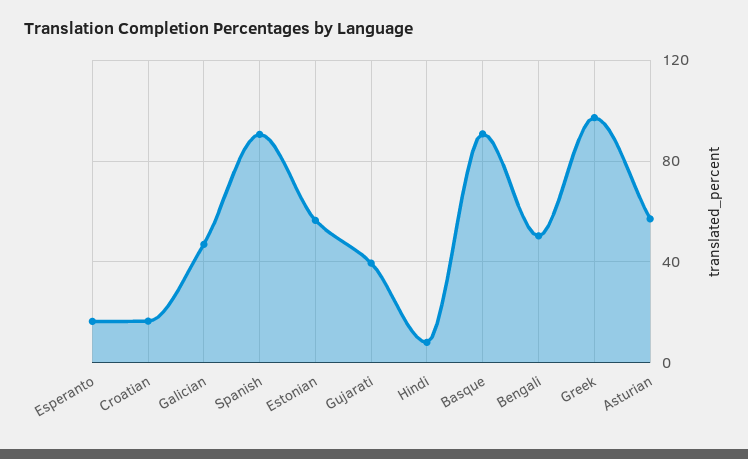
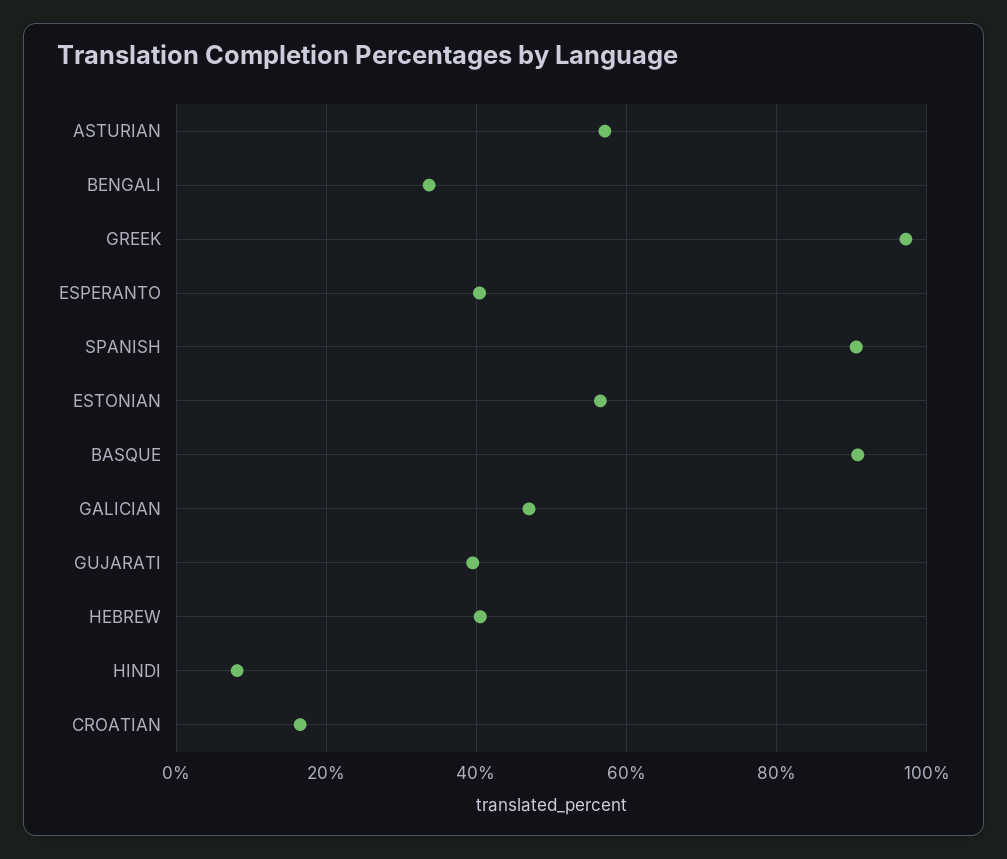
  {
-   "Esperanto": 15,
+   "Esperanto": 40,
    "Croatian": 16,
    "Galician": 48,
    "Spanish": 90,
    "Estonian": 56,
    "Gujarati": 40,
    "Hindi": 8,
    "Basque": 90,
-   "Bengali": 50,
+   "Bengali": 34,
    "Greek": 98,
-   "Asturian": 58
+   "Asturian": 58,
+   "HEBREW": 40
  }

